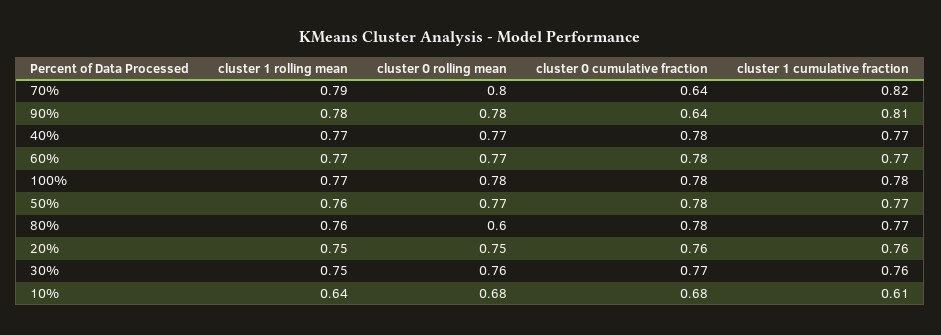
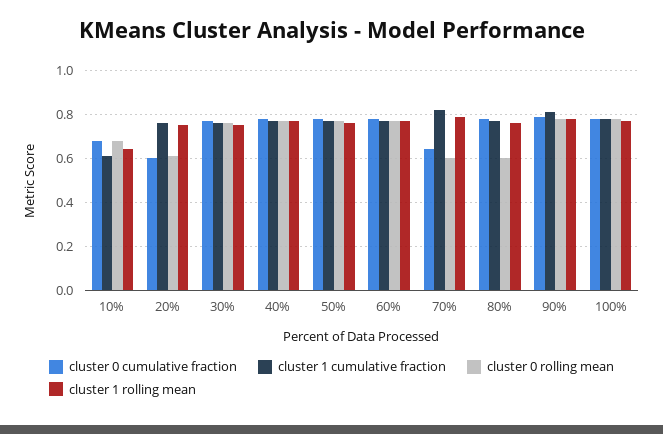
  {
    "cluster 1 rolling mean": {
      "70%": 0.79,
      "90%": 0.78,
      "40%": 0.77,
      "60%": 0.77,
      "100%": 0.77,
      "50%": 0.76,
      "80%": 0.76,
      "20%": 0.75,
      "30%": 0.75,
      "10%": 0.64
    },
    "cluster 0 rolling mean": {
-     "70%": 0.8,
+     "70%": 0.6,
      "90%": 0.78,
      "40%": 0.77,
      "60%": 0.77,
      "100%": 0.78,
      "50%": 0.77,
      "80%": 0.6,
-     "20%": 0.75,
+     "20%": 0.6,
      "30%": 0.76,
      "10%": 0.68
    },
    "cluster 0 cumulative fraction": {
      "70%": 0.64,
-     "90%": 0.64,
+     "90%": 0.8,
      "40%": 0.78,
      "60%": 0.78,
      "100%": 0.78,
      "50%": 0.78,
      "80%": 0.78,
-     "20%": 0.76,
+     "20%": 0.6,
      "30%": 0.77,
      "10%": 0.68
    },
    "cluster 1 cumulative fraction": {
      "70%": 0.82,
      "90%": 0.81,
      "40%": 0.77,
      "60%": 0.77,
      "100%": 0.78,
      "50%": 0.77,
      "80%": 0.77,
      "20%": 0.76,
      "30%": 0.76,
      "10%": 0.61
    }
  }

